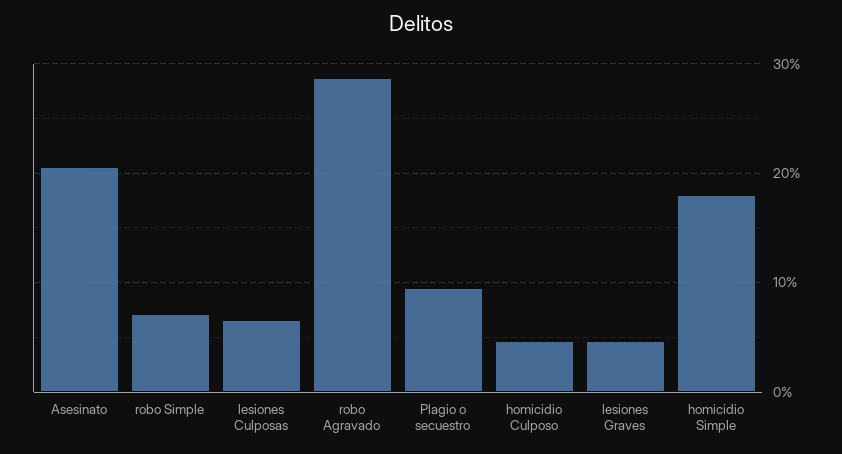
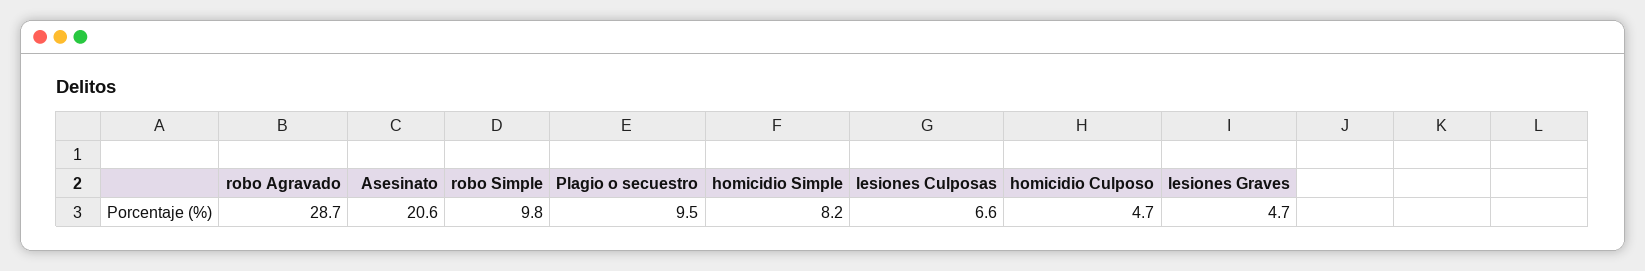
  {
    "Asesinato": 20.6,
-   "robo Simple": 7,
+   "robo Simple": 9.8,
    "lesiones Culposas": 6.6,
    "robo Agravado": 28.7,
    "Plagio o secuestro": 9.5,
    "homicidio Culposo": 4.7,
    "lesiones Graves": 4.7,
-   "homicidio Simple": 18
+   "homicidio Simple": 8.2
  }

